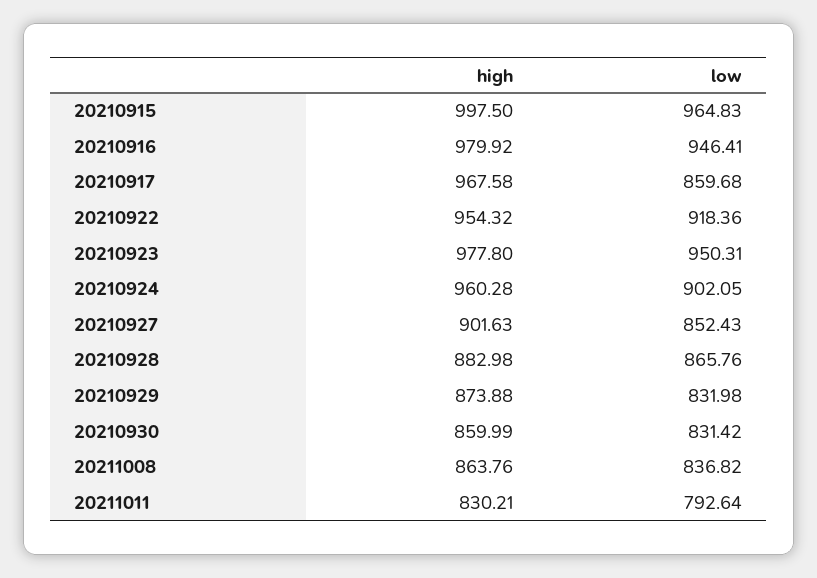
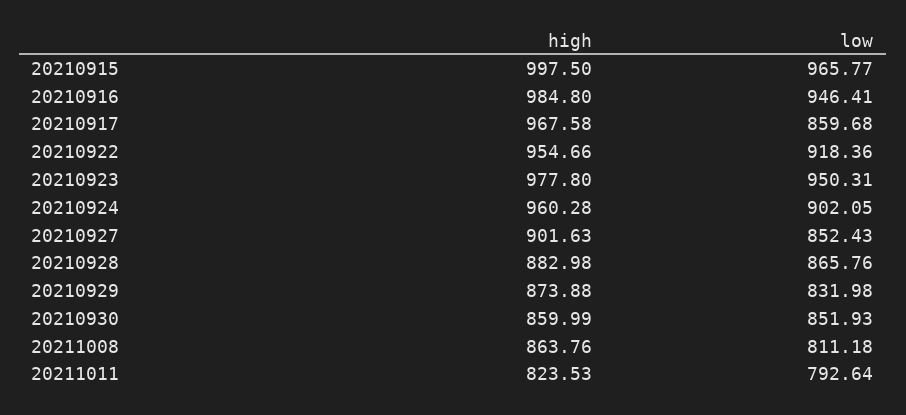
  {
    "high": {
      "20210915": 997.5,
-     "20210916": 979.92,
+     "20210916": 984.8,
      "20210917": 967.58,
-     "20210922": 954.32,
+     "20210922": 954.66,
      "20210923": 977.8,
      "20210924": 960.28,
      "20210927": 901.63,
      "20210928": 882.98,
      "20210929": 873.88,
      "20210930": 859.99,
      "20211008": 863.76,
-     "20211011": 830.21
+     "20211011": 823.53
    },
    "low": {
-     "20210915": 964.83,
+     "20210915": 965.77,
      "20210916": 946.41,
      "20210917": 859.68,
      "20210922": 918.36,
      "20210923": 950.31,
      "20210924": 902.05,
      "20210927": 852.43,
      "20210928": 865.76,
      "20210929": 831.98,
-     "20210930": 831.42,
+     "20210930": 851.93,
-     "20211008": 836.82,
+     "20211008": 811.18,
      "20211011": 792.64
    }
  }

